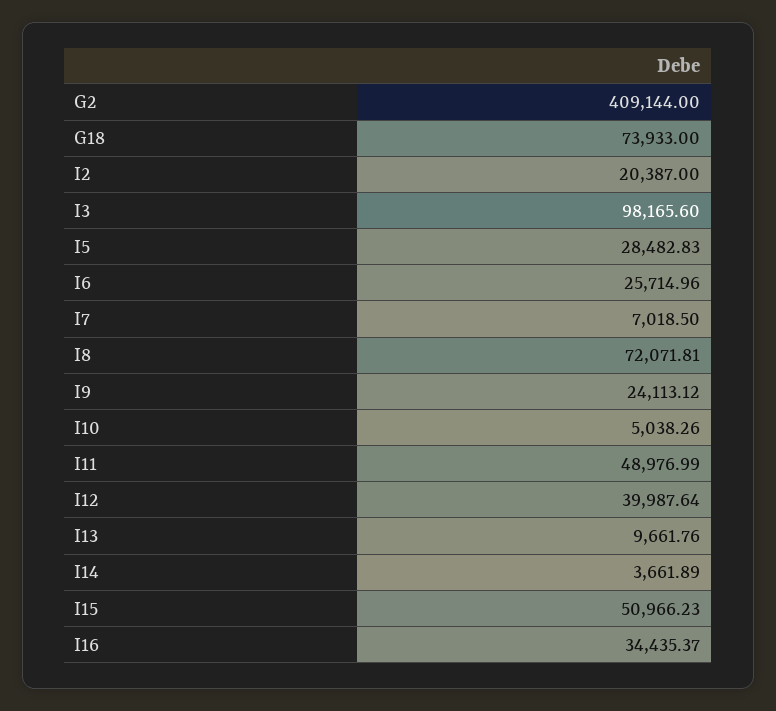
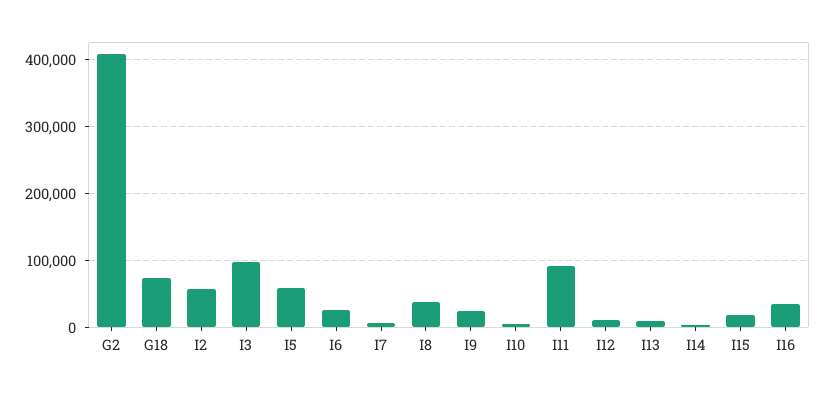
  {
    "G2": 409144,
    "G18": 73933,
-   "I2": 20387,
+   "I2": 60000,
    "I3": 98165.6,
-   "I5": 28482.83,
+   "I5": 60000,
    "I6": 25714.96,
    "I7": 7018.5,
-   "I8": 72071.81,
+   "I8": 40000,
    "I9": 24113.12,
    "I10": 5038.26,
-   "I11": 48976.99,
+   "I11": 90000,
-   "I12": 39987.64,
+   "I12": 10000,
    "I13": 9661.76,
    "I14": 3661.89,
-   "I15": 50966.23,
+   "I15": 20000,
    "I16": 34435.37
  }

